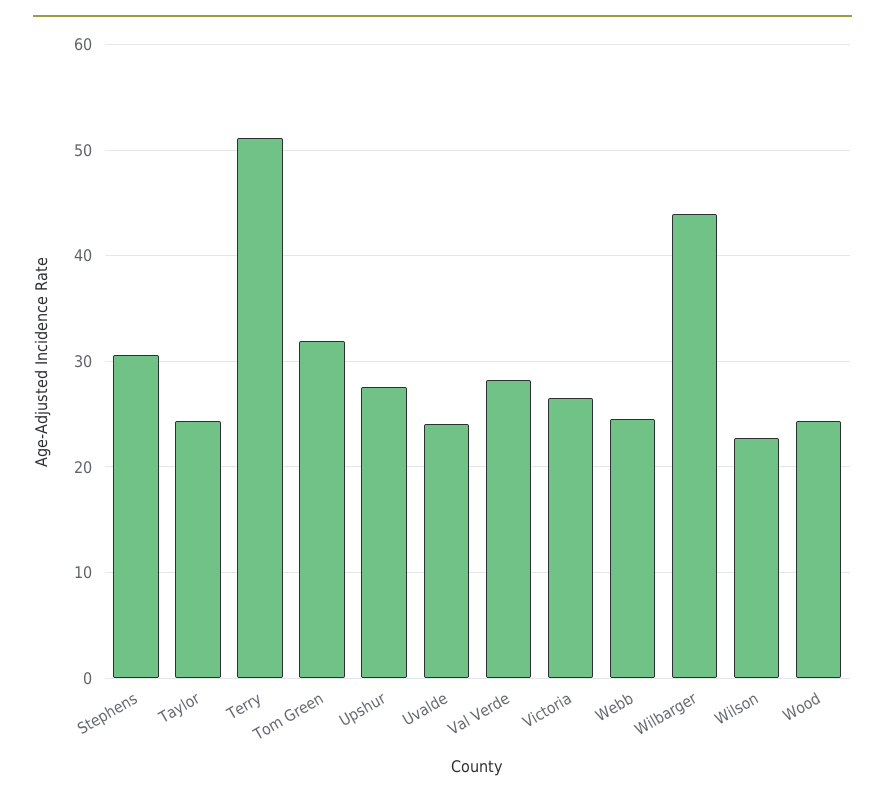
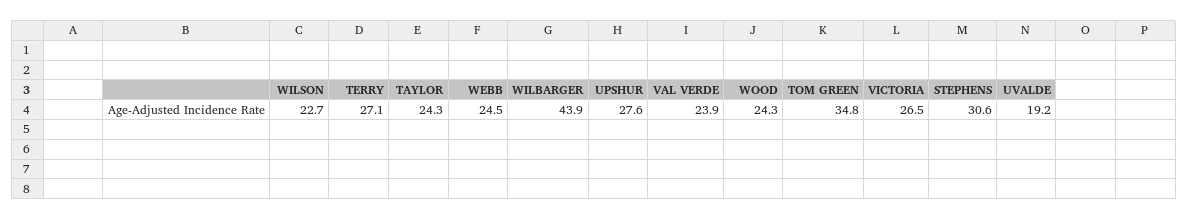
  {
    "Stephens": 30.6,
    "Taylor": 24.3,
-   "Terry": 51,
+   "Terry": 27.1,
-   "Tom Green": 32,
+   "Tom Green": 34.8,
    "Upshur": 27.6,
-   "Uvalde": 24,
+   "Uvalde": 19.2,
-   "Val Verde": 28,
+   "Val Verde": 23.9,
    "Victoria": 26.5,
    "Webb": 24.5,
    "Wilbarger": 43.9,
    "Wilson": 22.7,
    "Wood": 24.3
  }

